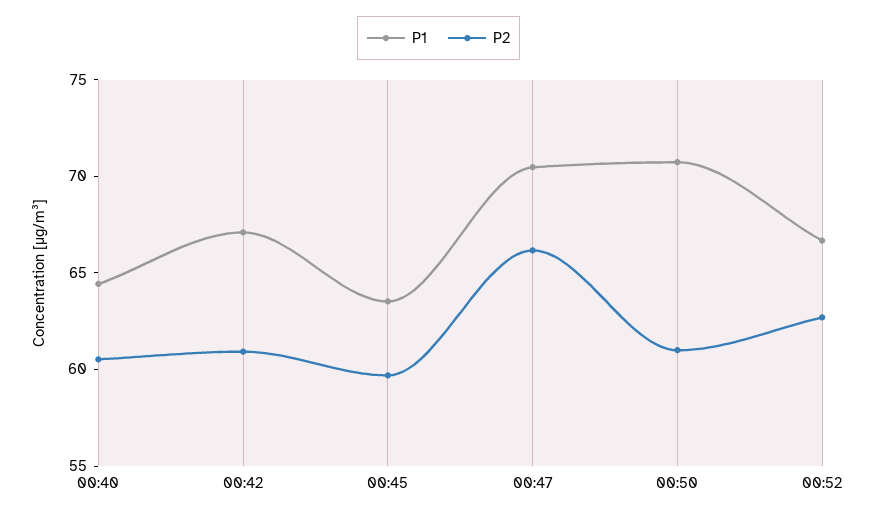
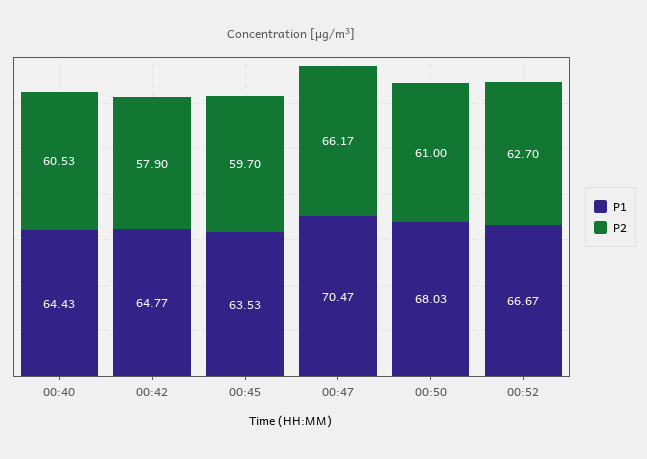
  {
    "P1": {
      "00:40": 64.43,
-     "00:42": 67,
+     "00:42": 64.77,
      "00:45": 63.53,
      "00:47": 70.47,
-     "00:50": 71,
+     "00:50": 68.03,
      "00:52": 66.67
    },
    "P2": {
      "00:40": 60.53,
-     "00:42": 61,
+     "00:42": 57.9,
      "00:45": 59.7,
      "00:47": 66.17,
      "00:50": 61,
      "00:52": 62.7
    }
  }

